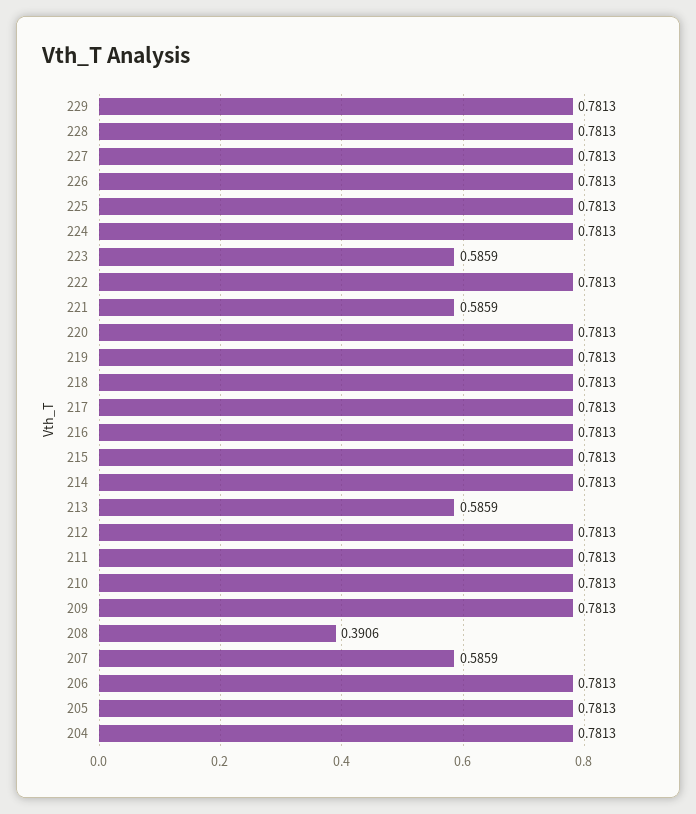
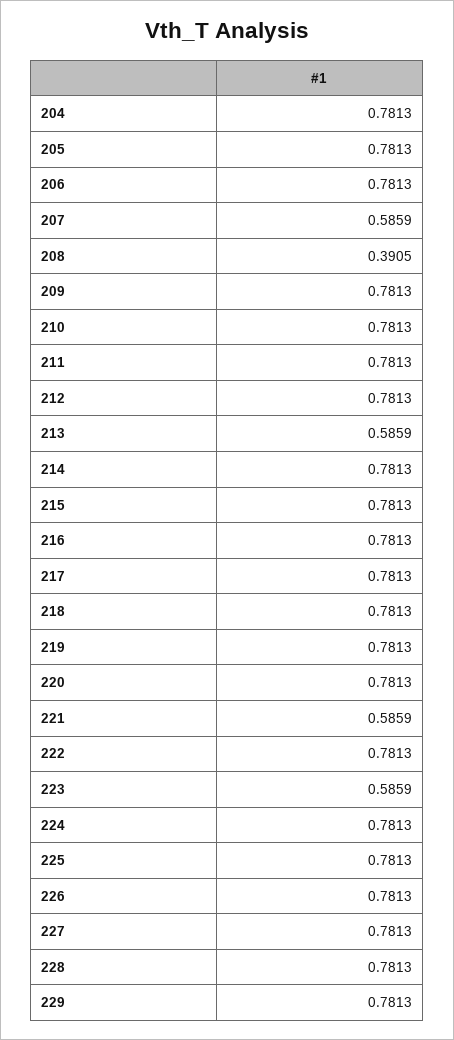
  {
    "229": 0.7813,
    "228": 0.7813,
    "227": 0.7813,
    "226": 0.7813,
    "225": 0.7813,
    "224": 0.7813,
    "223": 0.5859,
    "222": 0.7813,
    "221": 0.5859,
    "220": 0.7813,
    "219": 0.7813,
    "218": 0.7813,
    "217": 0.7813,
    "216": 0.7813,
    "215": 0.7813,
    "214": 0.7813,
    "213": 0.5859,
    "212": 0.7813,
    "211": 0.7813,
    "210": 0.7813,
    "209": 0.7813,
-   "208": 0.3906,
+   "208": 0.3905,
    "207": 0.5859,
    "206": 0.7813,
    "205": 0.7813,
    "204": 0.7813
  }

